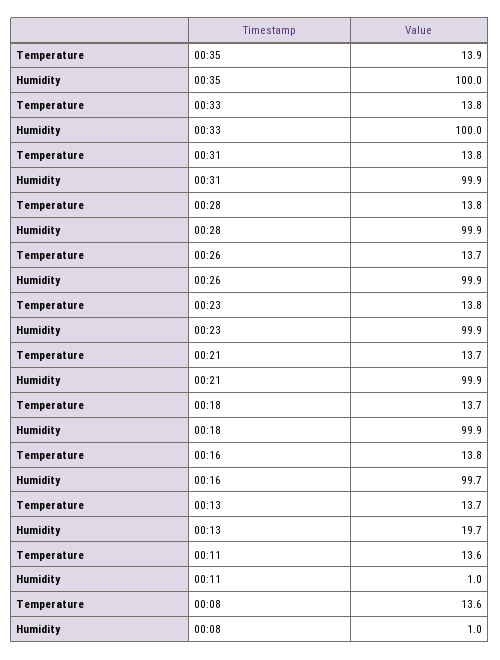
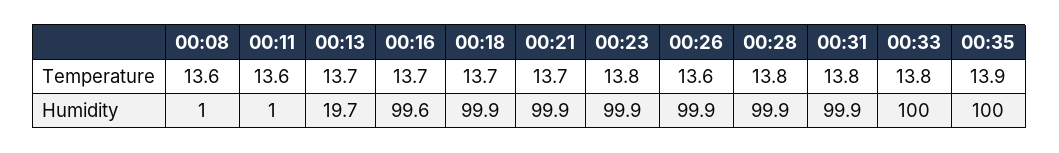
  {
    "Temperature": {
      "00:35": 13.9,
      "00:33": 13.8,
      "00:31": 13.8,
      "00:28": 13.8,
-     "00:26": 13.7,
+     "00:26": 13.6,
      "00:23": 13.8,
      "00:21": 13.7,
      "00:18": 13.7,
-     "00:16": 13.8,
+     "00:16": 13.7,
      "00:13": 13.7,
      "00:11": 13.6,
      "00:08": 13.6
    },
    "Humidity": {
      "00:35": 100,
      "00:33": 100,
      "00:31": 99.9,
      "00:28": 99.9,
      "00:26": 99.9,
      "00:23": 99.9,
      "00:21": 99.9,
      "00:18": 99.9,
-     "00:16": 99.7,
+     "00:16": 99.6,
      "00:13": 19.7,
      "00:11": 1,
      "00:08": 1
    }
  }

